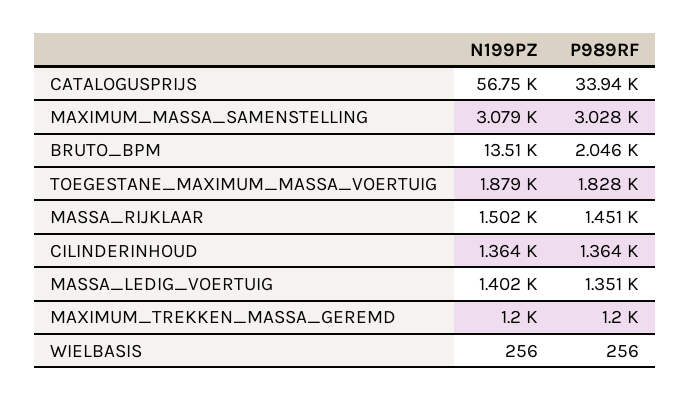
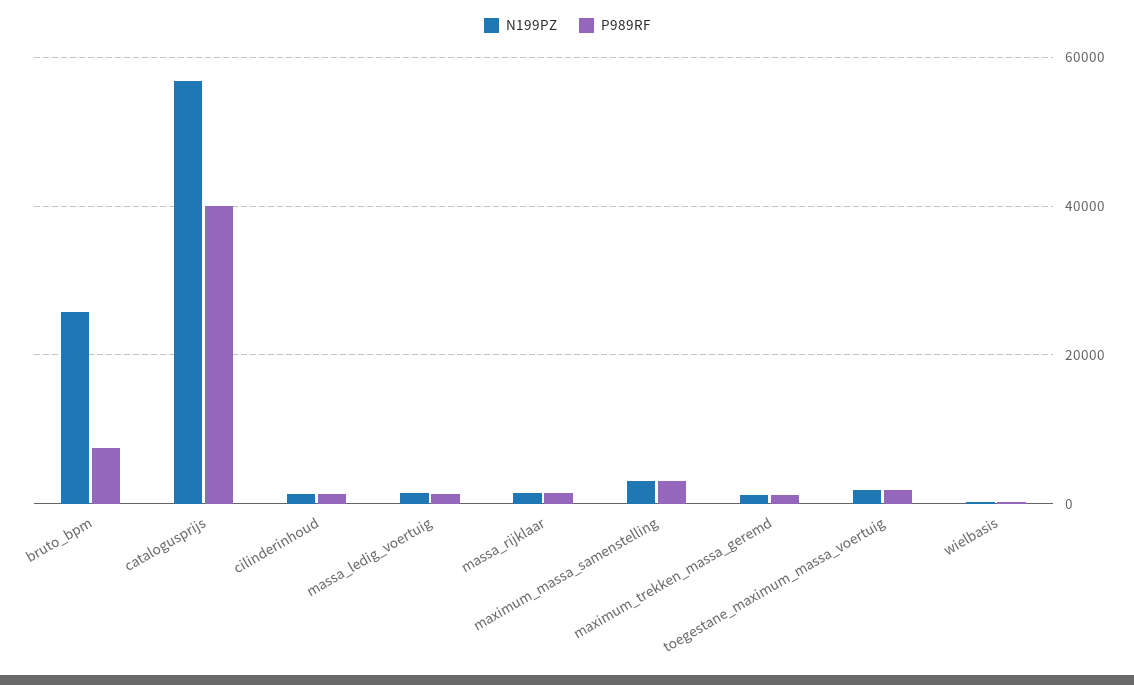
  {
    "N199PZ": {
      "CATALOGUSPRIJS": 56750,
      "MAXIMUM_MASSA_SAMENSTELLING": 3079,
-     "BRUTO_BPM": 13510,
+     "BRUTO_BPM": 26000,
      "TOEGESTANE_MAXIMUM_MASSA_VOERTUIG": 1879,
      "MASSA_RIJKLAAR": 1502,
      "CILINDERINHOUD": 1364,
      "MASSA_LEDIG_VOERTUIG": 1402,
      "MAXIMUM_TREKKEN_MASSA_GEREMD": 1200,
      "WIELBASIS": 256
    },
    "P989RF": {
-     "CATALOGUSPRIJS": 33940,
+     "CATALOGUSPRIJS": 40000,
      "MAXIMUM_MASSA_SAMENSTELLING": 3028,
-     "BRUTO_BPM": 2046,
+     "BRUTO_BPM": 8000,
      "TOEGESTANE_MAXIMUM_MASSA_VOERTUIG": 1828,
      "MASSA_RIJKLAAR": 1451,
      "CILINDERINHOUD": 1364,
      "MASSA_LEDIG_VOERTUIG": 1351,
      "MAXIMUM_TREKKEN_MASSA_GEREMD": 1200,
      "WIELBASIS": 256
    }
  }

